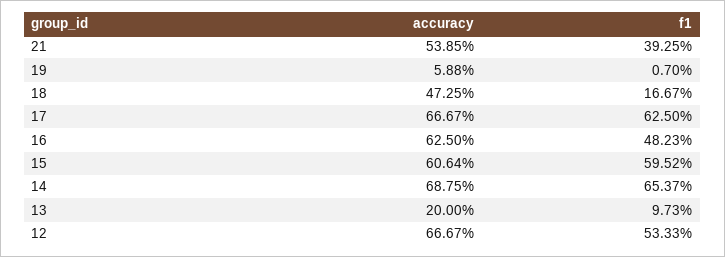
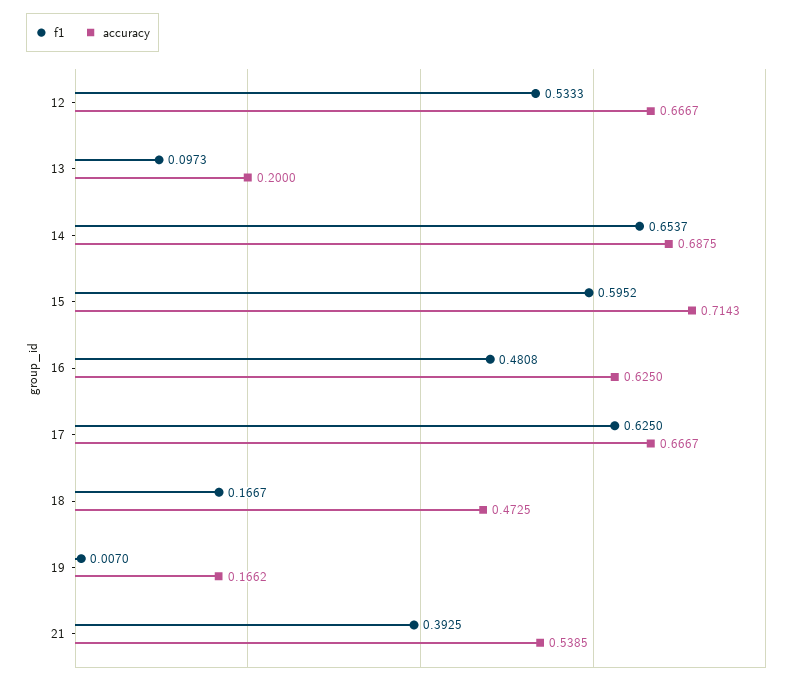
  {
    "accuracy": {
      "21": 0.5385,
-     "19": 0.0588,
+     "19": 0.1662,
      "18": 0.4725,
      "17": 0.6667,
      "16": 0.625,
-     "15": 0.6064,
+     "15": 0.7143,
      "14": 0.6875,
      "13": 0.2,
      "12": 0.6667
    },
    "f1": {
      "21": 0.3925,
      "19": 0.007,
      "18": 0.1667,
      "17": 0.625,
-     "16": 0.4823,
+     "16": 0.4808,
      "15": 0.5952,
      "14": 0.6537,
      "13": 0.0973,
      "12": 0.5333
    }
  }

